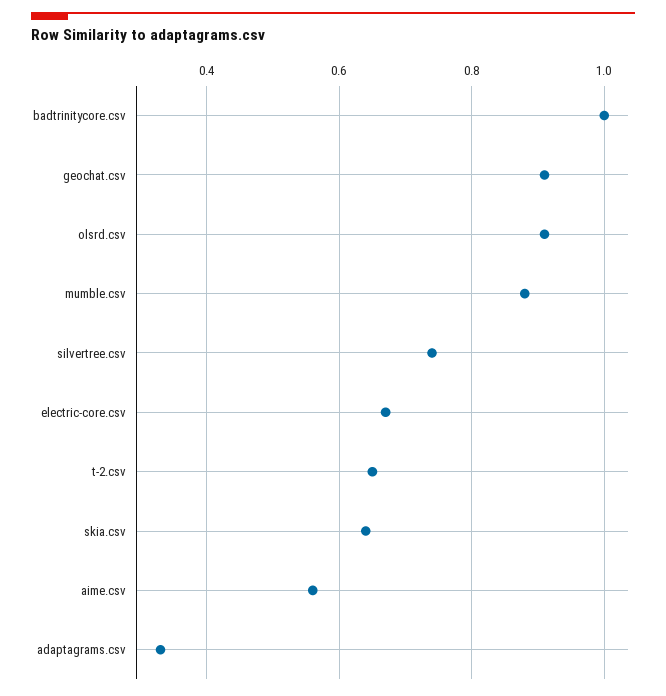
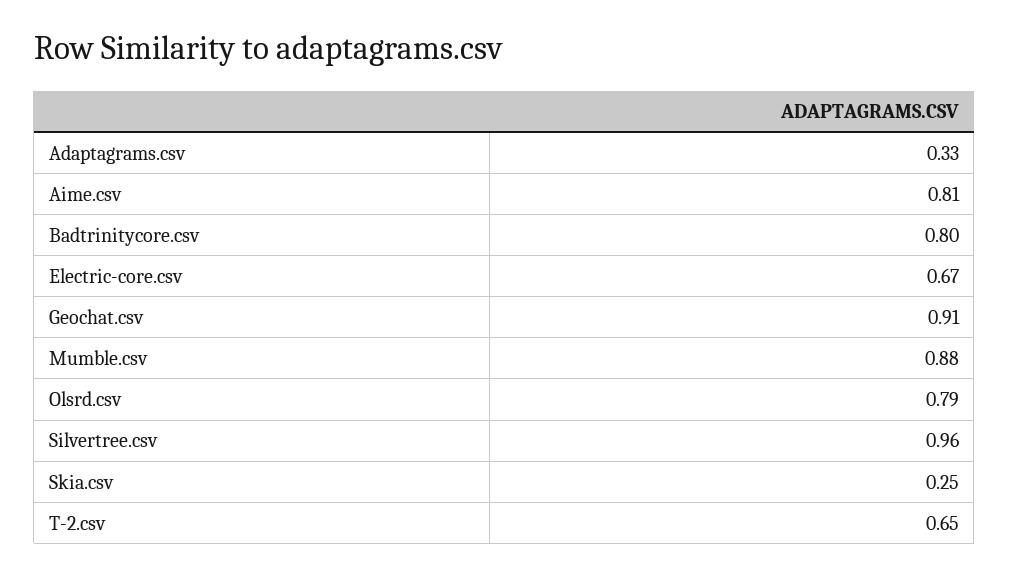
  {
-   "badtrinitycore.csv": 1,
+   "badtrinitycore.csv": 0.8,
    "geochat.csv": 0.91,
-   "olsrd.csv": 0.9,
+   "olsrd.csv": 0.79,
    "mumble.csv": 0.88,
-   "silvertree.csv": 0.75,
+   "silvertree.csv": 0.96,
    "electric-core.csv": 0.67,
    "t-2.csv": 0.65,
-   "skia.csv": 0.65,
+   "skia.csv": 0.25,
-   "aime.csv": 0.55,
+   "aime.csv": 0.81,
    "adaptagrams.csv": 0.33
  }

